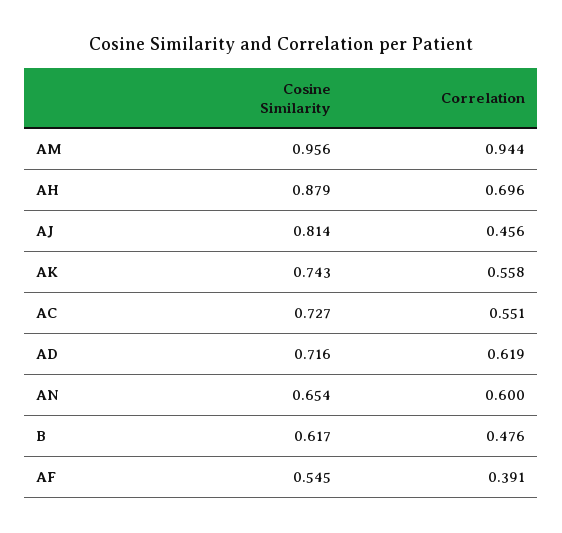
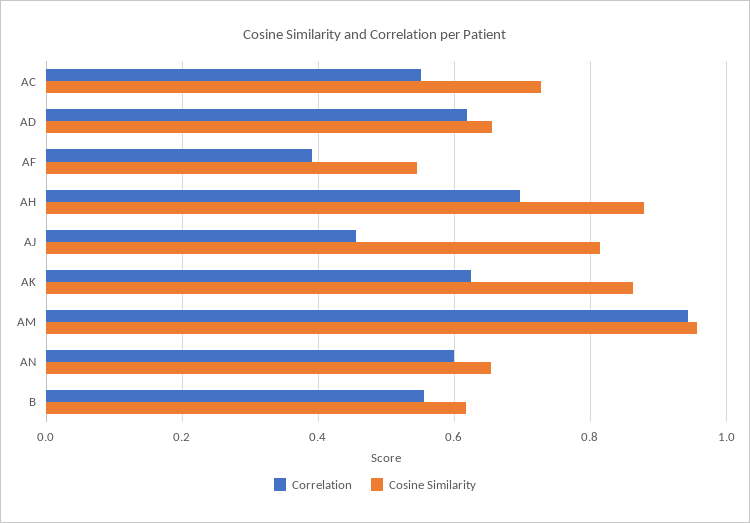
  {
    "Cosine Similarity": {
      "AM": 0.956,
      "AH": 0.879,
      "AJ": 0.814,
-     "AK": 0.743,
+     "AK": 0.86,
      "AC": 0.727,
-     "AD": 0.716,
+     "AD": 0.66,
      "AN": 0.654,
      "B": 0.617,
      "AF": 0.545
    },
    "Correlation": {
      "AM": 0.944,
      "AH": 0.696,
      "AJ": 0.456,
-     "AK": 0.558,
+     "AK": 0.62,
      "AC": 0.551,
      "AD": 0.619,
      "AN": 0.6,
-     "B": 0.476,
+     "B": 0.56,
      "AF": 0.391
    }
  }

